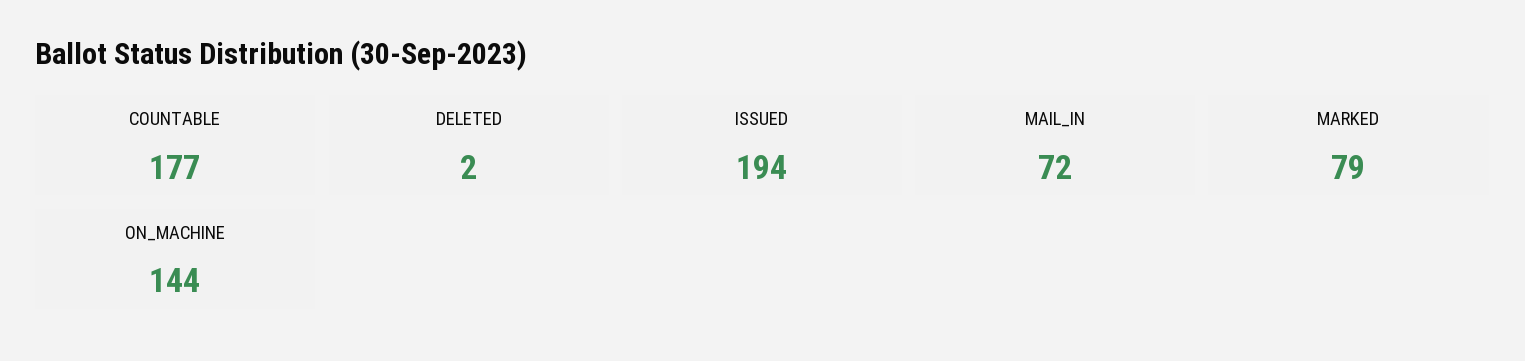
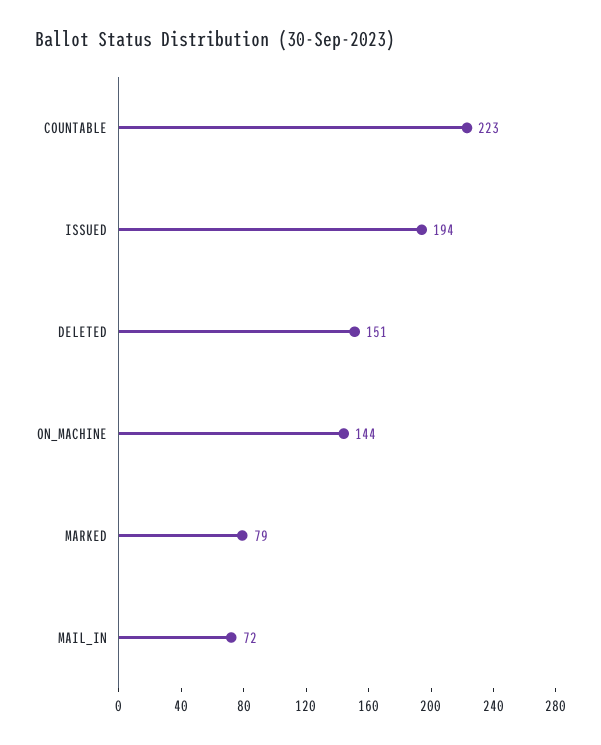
  {
-   "COUNTABLE": 177,
+   "COUNTABLE": 223,
-   "DELETED": 2,
+   "DELETED": 151,
    "ISSUED": 194,
    "MAIL_IN": 72,
    "MARKED": 79,
    "ON_MACHINE": 144
  }

